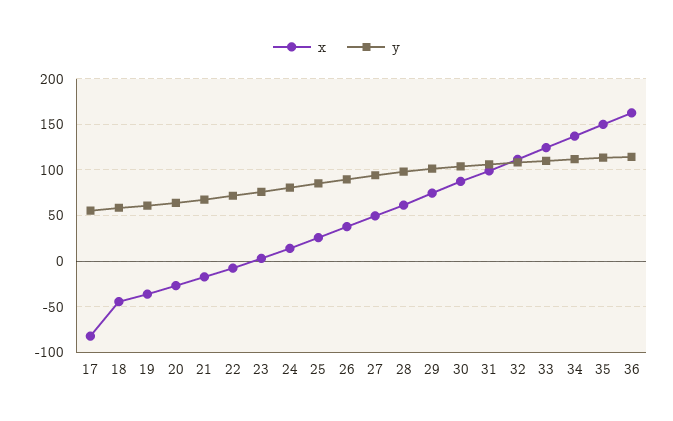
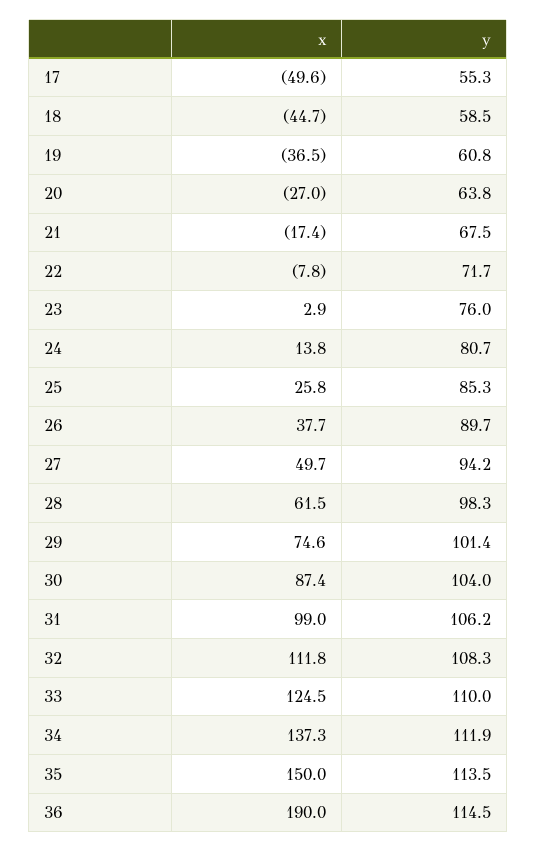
  {
    "x": {
-     "17": -80,
+     "17": -49.6,
      "18": -44.7,
      "19": -36.5,
      "20": -27,
      "21": -17.4,
      "22": -7.8,
      "23": 2.9,
      "24": 13.8,
      "25": 25.8,
      "26": 37.7,
      "27": 49.7,
      "28": 61.5,
      "29": 74.6,
      "30": 87.4,
      "31": 99,
      "32": 111.8,
      "33": 124.5,
      "34": 137.3,
      "35": 150,
-     "36": 160
+     "36": 190
    },
    "y": {
      "17": 55.3,
      "18": 58.5,
      "19": 60.8,
      "20": 63.8,
      "21": 67.5,
      "22": 71.7,
      "23": 76,
      "24": 80.7,
      "25": 85.3,
      "26": 89.7,
      "27": 94.2,
      "28": 98.3,
      "29": 101.4,
      "30": 104,
      "31": 106.2,
      "32": 108.3,
      "33": 110,
      "34": 111.9,
      "35": 113.5,
      "36": 114.5
    }
  }

